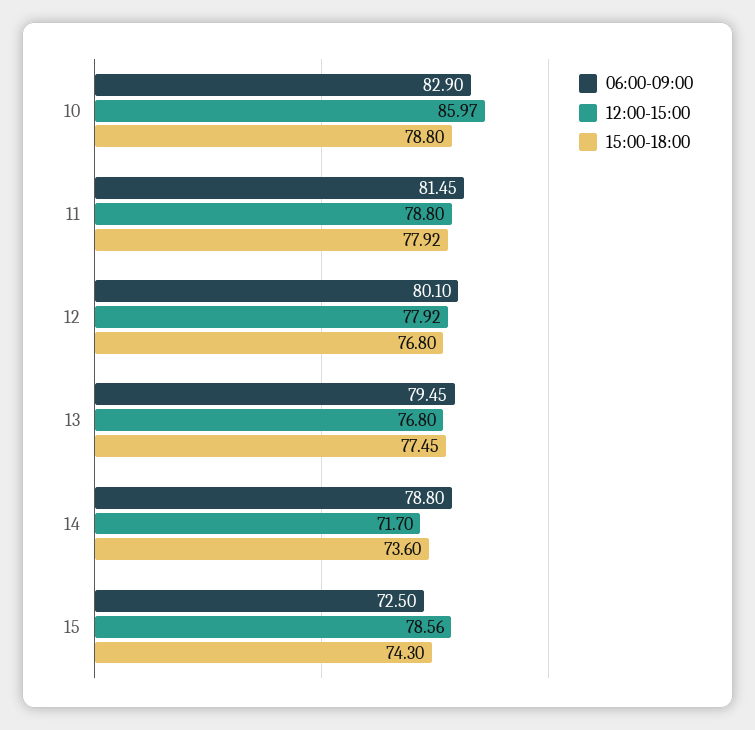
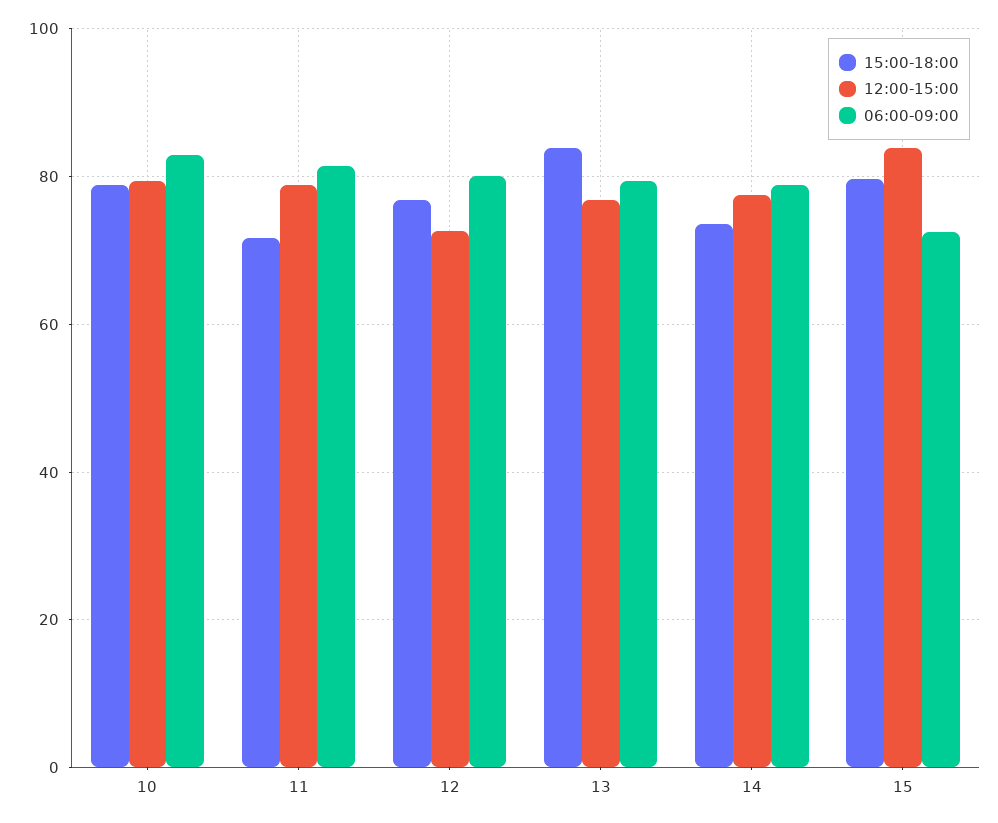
  {
    "06:00-09:00": {
      "10": 82.9,
      "11": 81.45,
      "12": 80.1,
      "13": 79.45,
      "14": 78.8,
      "15": 72.5
    },
    "12:00-15:00": {
-     "10": 85.97,
+     "10": 80,
      "11": 78.8,
-     "12": 77.92,
+     "12": 72,
      "13": 76.8,
-     "14": 71.7,
+     "14": 78,
-     "15": 78.56
+     "15": 84
    },
    "15:00-18:00": {
      "10": 78.8,
-     "11": 77.92,
+     "11": 72,
      "12": 76.8,
-     "13": 77.45,
+     "13": 84,
      "14": 73.6,
-     "15": 74.3
+     "15": 80
    }
  }

